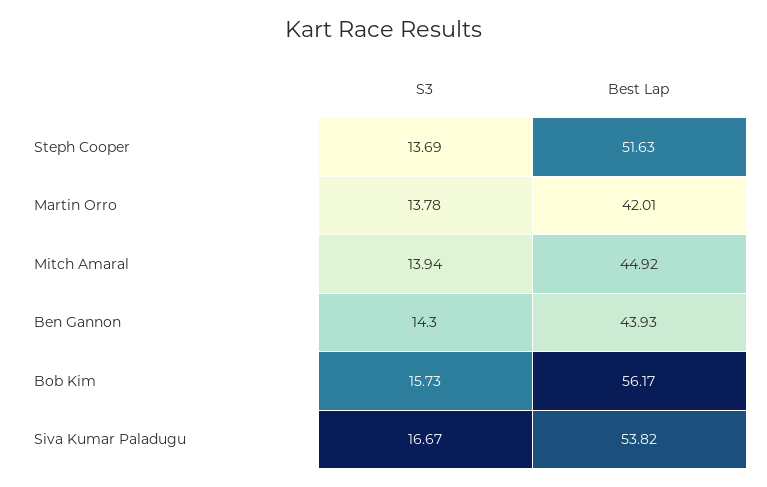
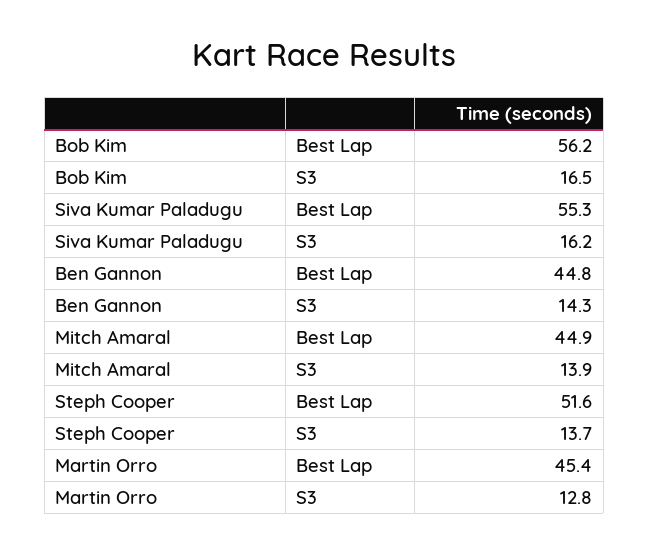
  {
    "S3": {
      "Steph Cooper": 13.69,
-     "Martin Orro": 13.78,
+     "Martin Orro": 12.8,
      "Mitch Amaral": 13.94,
      "Ben Gannon": 14.3,
-     "Bob Kim": 15.73,
+     "Bob Kim": 16.5,
-     "Siva Kumar Paladugu": 16.67
+     "Siva Kumar Paladugu": 16.2
    },
    "Best Lap": {
      "Steph Cooper": 51.63,
-     "Martin Orro": 42.01,
+     "Martin Orro": 45.4,
      "Mitch Amaral": 44.92,
-     "Ben Gannon": 43.93,
+     "Ben Gannon": 44.8,
      "Bob Kim": 56.17,
-     "Siva Kumar Paladugu": 53.82
+     "Siva Kumar Paladugu": 55.3
    }
  }

